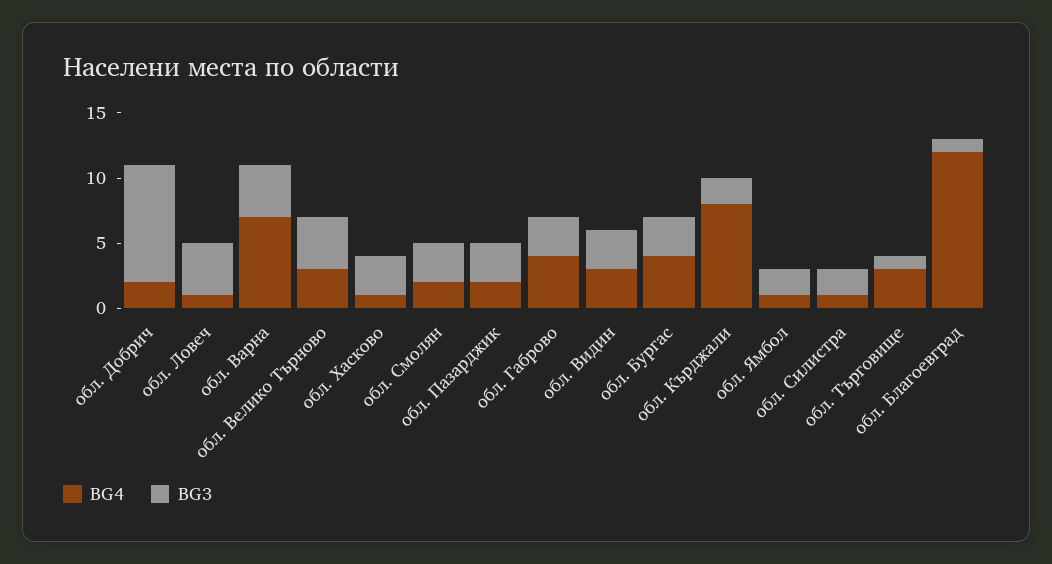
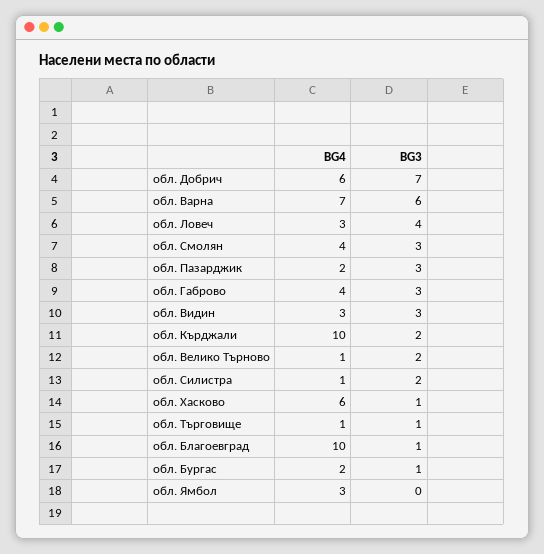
  {
    "BG4": {
-     "обл. Добрич": 2,
+     "обл. Добрич": 6,
-     "обл. Ловеч": 1,
+     "обл. Ловеч": 3,
      "обл. Варна": 7,
-     "обл. Велико Търново": 3,
+     "обл. Велико Търново": 1,
-     "обл. Хасково": 1,
+     "обл. Хасково": 6,
-     "обл. Смолян": 2,
+     "обл. Смолян": 4,
      "обл. Пазарджик": 2,
      "обл. Габрово": 4,
      "обл. Видин": 3,
-     "обл. Бургас": 4,
+     "обл. Бургас": 2,
-     "обл. Кърджали": 8,
+     "обл. Кърджали": 10,
-     "обл. Ямбол": 1,
+     "обл. Ямбол": 3,
      "обл. Силистра": 1,
-     "обл. Търговище": 3,
+     "обл. Търговище": 1,
-     "обл. Благоевград": 12
+     "обл. Благоевград": 10
    },
    "BG3": {
-     "обл. Добрич": 9,
+     "обл. Добрич": 7,
      "обл. Ловеч": 4,
-     "обл. Варна": 4,
+     "обл. Варна": 6,
-     "обл. Велико Търново": 4,
+     "обл. Велико Търново": 2,
-     "обл. Хасково": 3,
+     "обл. Хасково": 1,
      "обл. Смолян": 3,
      "обл. Пазарджик": 3,
      "обл. Габрово": 3,
      "обл. Видин": 3,
-     "обл. Бургас": 3,
+     "обл. Бургас": 1,
      "обл. Кърджали": 2,
-     "обл. Ямбол": 2,
+     "обл. Ямбол": 0,
      "обл. Силистра": 2,
      "обл. Търговище": 1,
      "обл. Благоевград": 1
    }
  }

